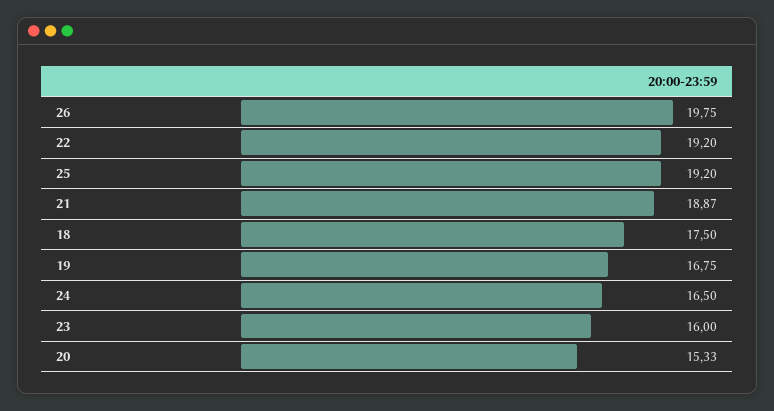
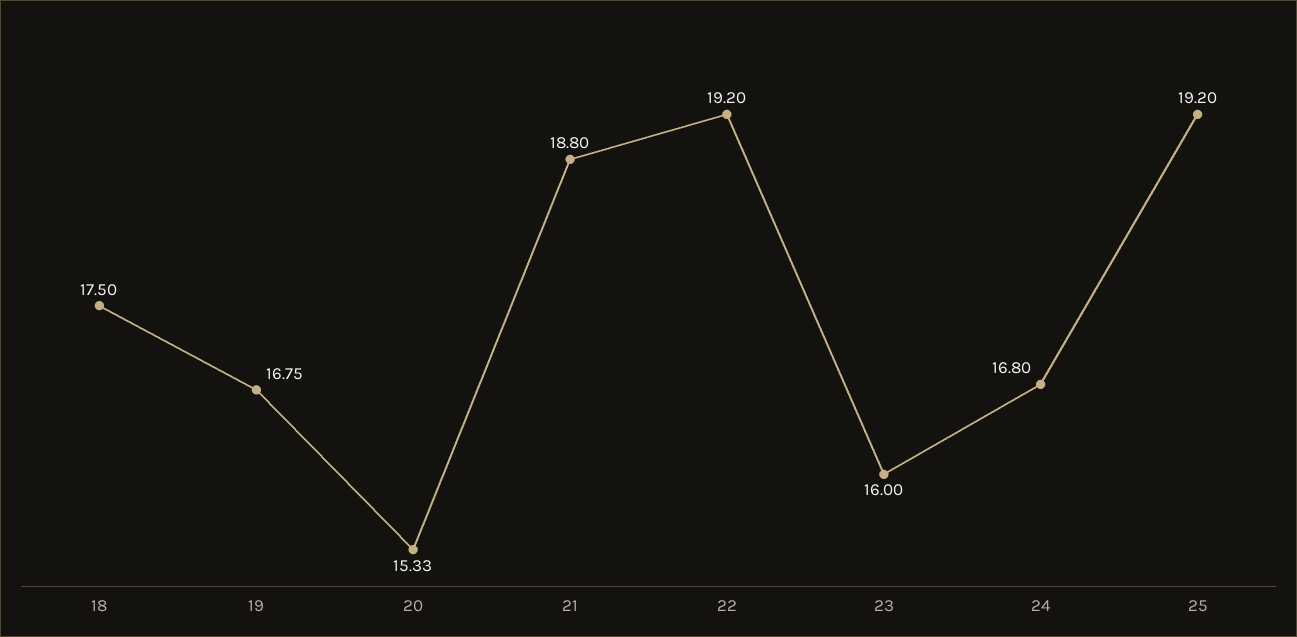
  {
-   "26": 19.75,
    "22": 19.2,
    "25": 19.2,
-   "21": 18.87,
+   "21": 18.8,
    "18": 17.5,
    "19": 16.75,
-   "24": 16.5,
+   "24": 16.8,
    "23": 16,
    "20": 15.33
  }

